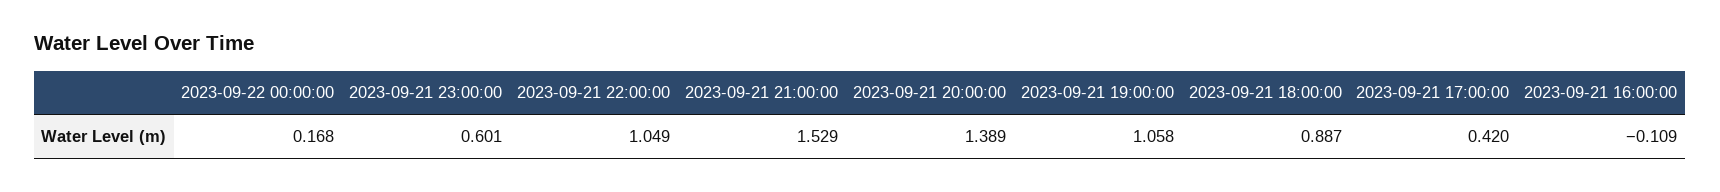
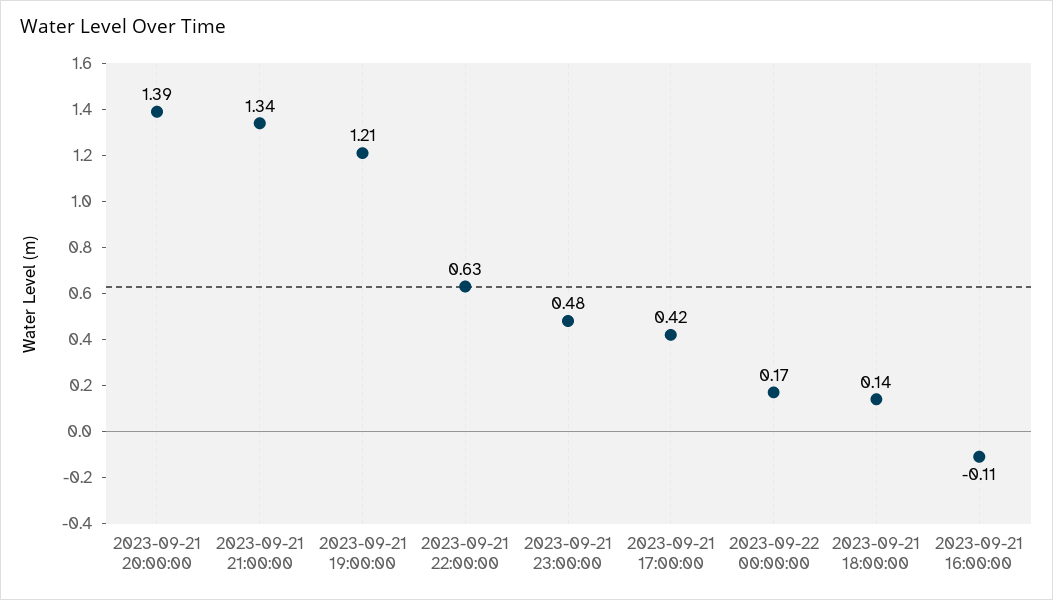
  {
    "2023-09-22 00:00:00": 0.168,
-   "2023-09-21 23:00:00": 0.601,
+   "2023-09-21 23:00:00": 0.48,
-   "2023-09-21 22:00:00": 1.049,
+   "2023-09-21 22:00:00": 0.63,
-   "2023-09-21 21:00:00": 1.529,
+   "2023-09-21 21:00:00": 1.34,
    "2023-09-21 20:00:00": 1.389,
-   "2023-09-21 19:00:00": 1.058,
+   "2023-09-21 19:00:00": 1.21,
-   "2023-09-21 18:00:00": 0.887,
+   "2023-09-21 18:00:00": 0.14,
    "2023-09-21 17:00:00": 0.42,
    "2023-09-21 16:00:00": -0.109
  }

